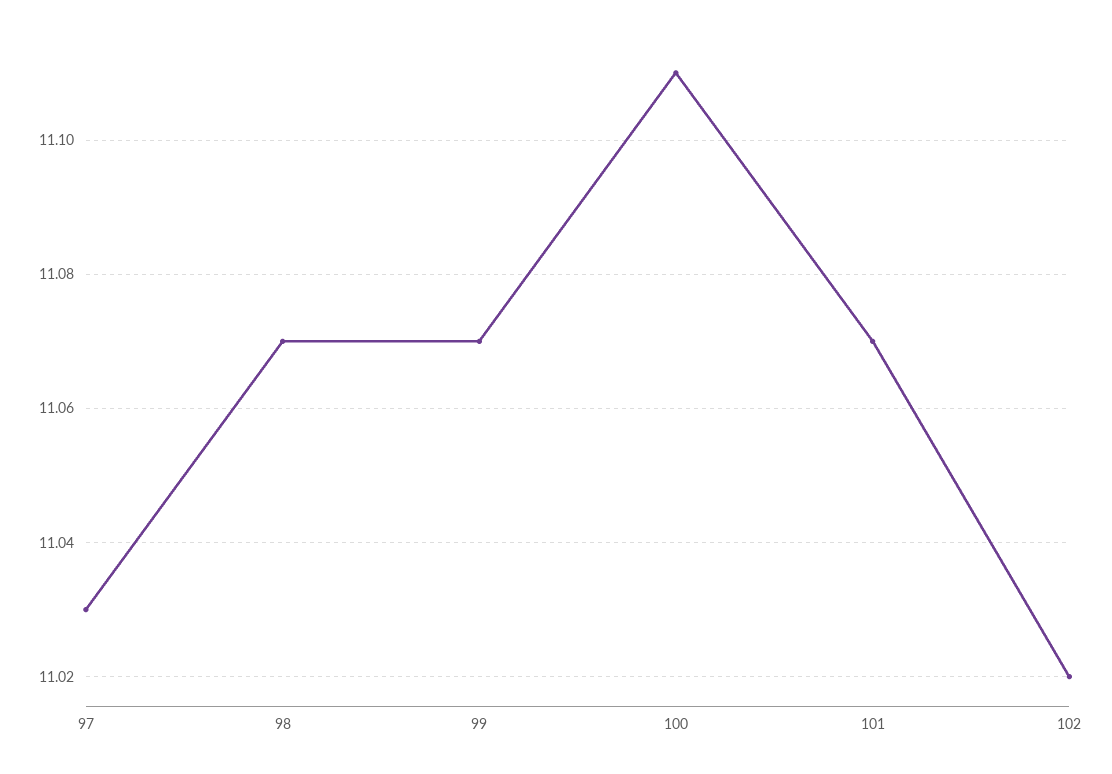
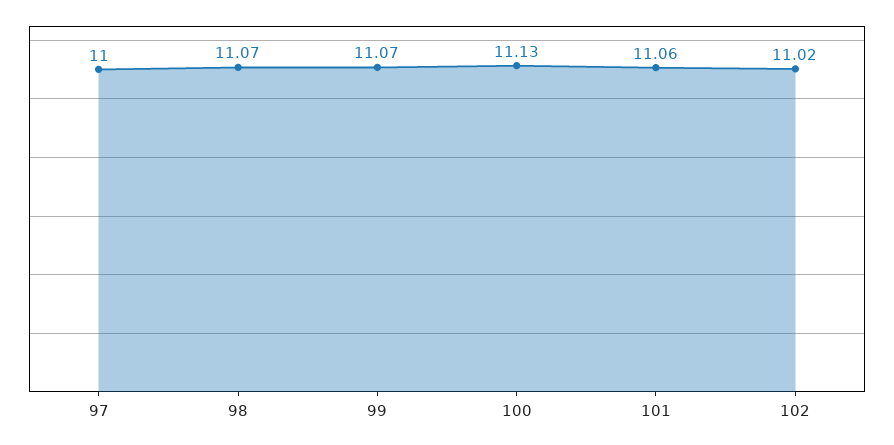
  {
-   "97": 11.03,
+   "97": 11,
    "98": 11.07,
    "99": 11.07,
-   "100": 11.11,
+   "100": 11.13,
-   "101": 11.07,
+   "101": 11.06,
    "102": 11.02
  }

